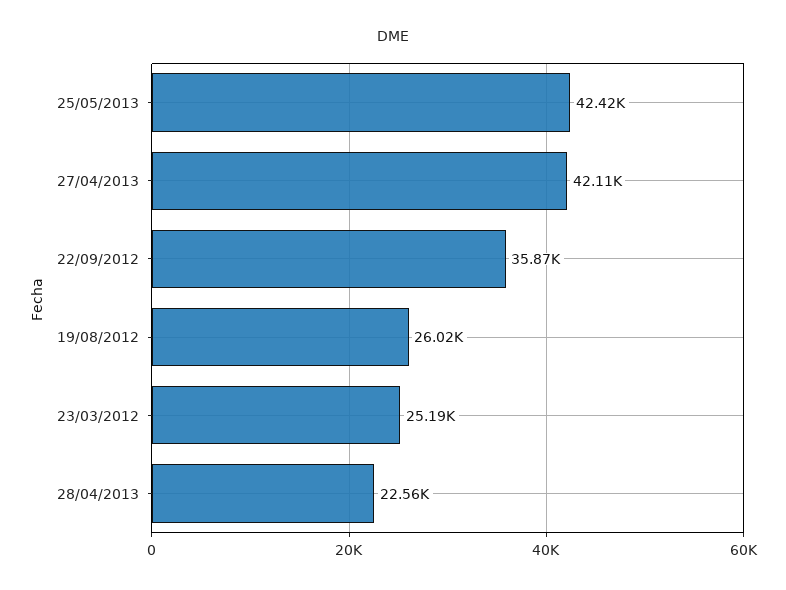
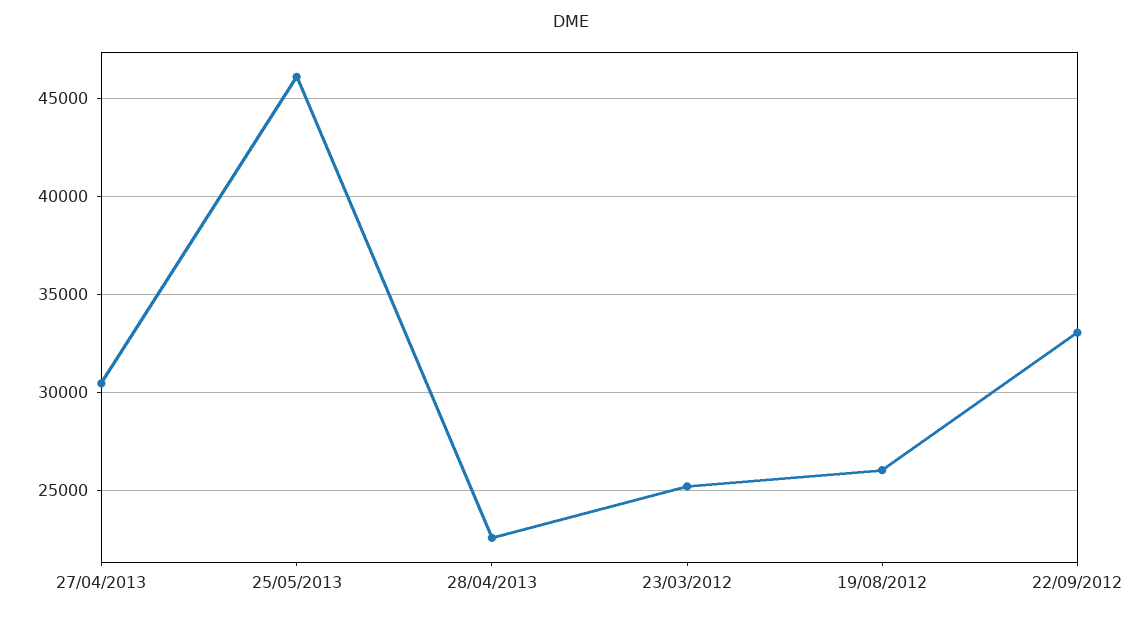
  {
-   "25/05/2013": 42420,
+   "25/05/2013": 46000,
-   "27/04/2013": 42110,
+   "27/04/2013": 30500,
-   "22/09/2012": 35870,
+   "22/09/2012": 33000,
    "19/08/2012": 26020,
    "23/03/2012": 25190,
    "28/04/2013": 22560
  }

